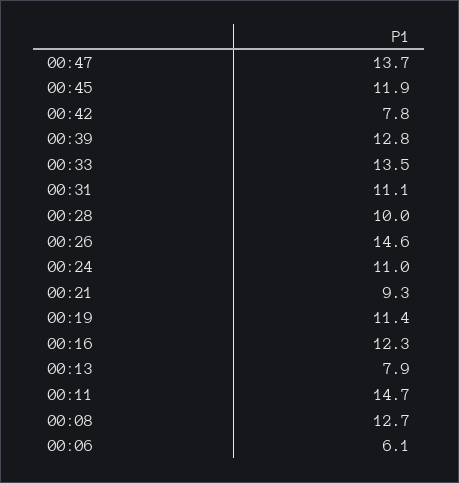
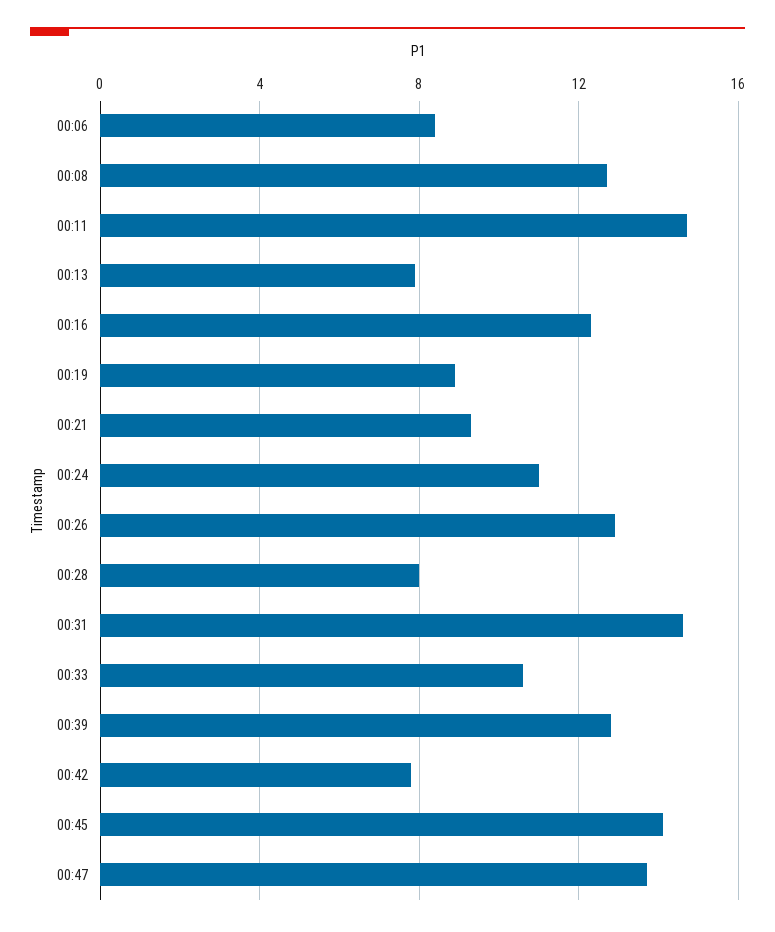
  {
    "00:47": 13.7,
-   "00:45": 11.9,
+   "00:45": 14,
    "00:42": 7.8,
    "00:39": 12.8,
-   "00:33": 13.5,
+   "00:33": 10.5,
-   "00:31": 11.1,
+   "00:31": 14.5,
-   "00:28": 10,
+   "00:28": 8,
-   "00:26": 14.6,
+   "00:26": 13,
    "00:24": 11,
    "00:21": 9.3,
-   "00:19": 11.4,
+   "00:19": 9,
    "00:16": 12.3,
    "00:13": 7.9,
    "00:11": 14.7,
    "00:08": 12.7,
-   "00:06": 6.1
+   "00:06": 8.5
  }

